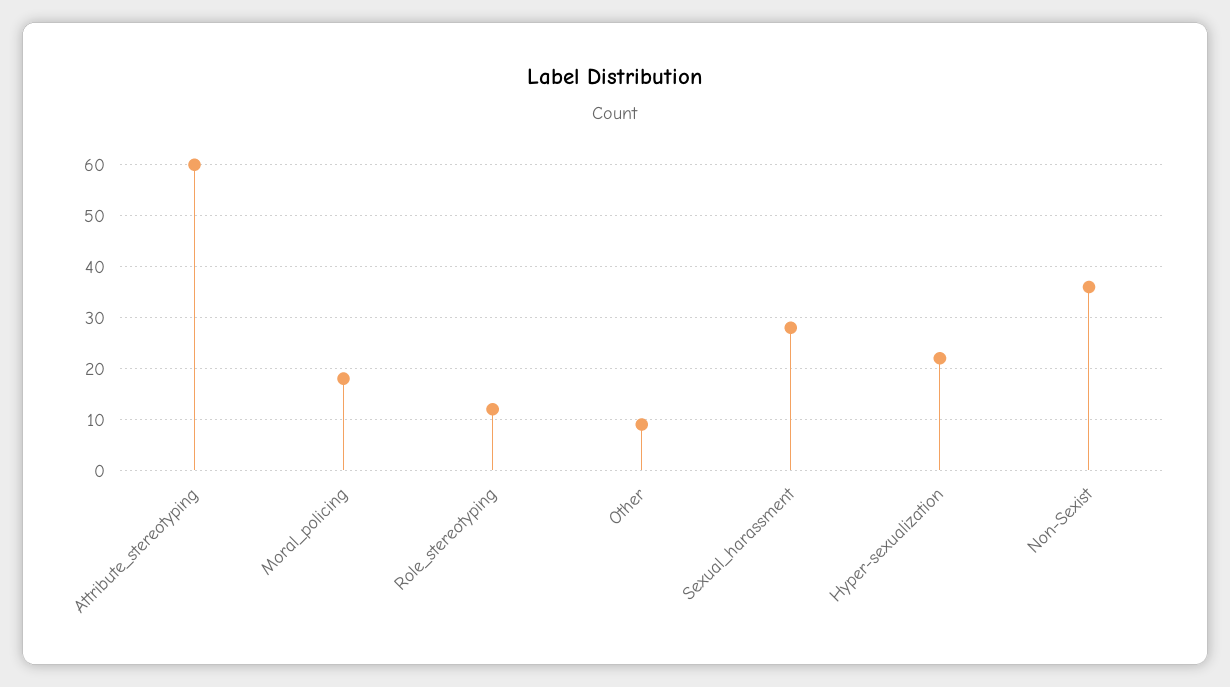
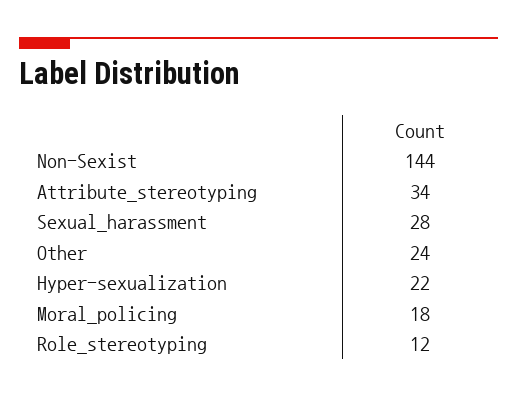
  {
-   "Attribute_stereotyping": 60,
+   "Attribute_stereotyping": 34,
    "Moral_policing": 18,
    "Role_stereotyping": 12,
-   "Other": 10,
+   "Other": 24,
    "Sexual_harassment": 28,
    "Hyper-sexualization": 22,
-   "Non-Sexist": 35
+   "Non-Sexist": 144
  }

